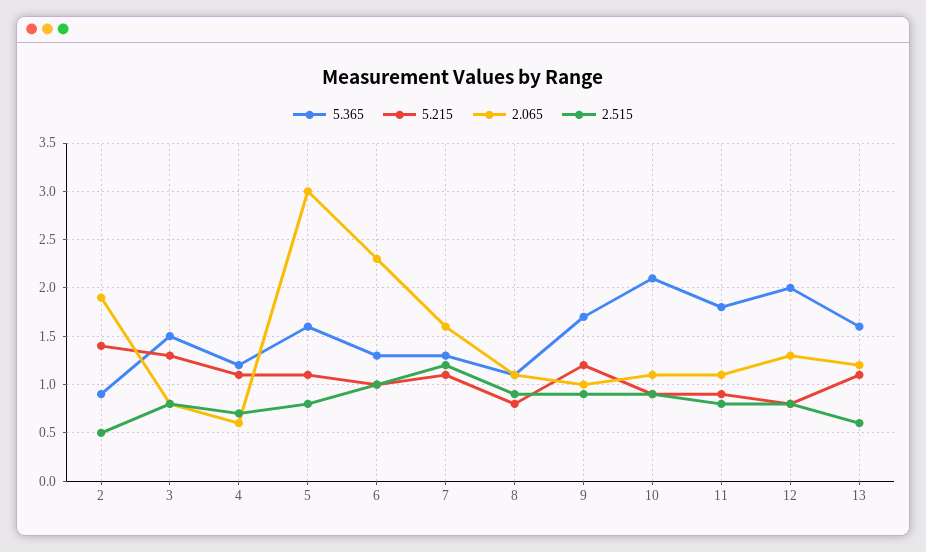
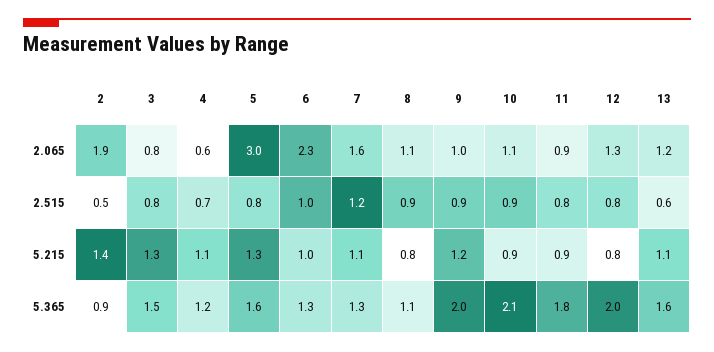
  {
    "5.365": {
      "2": 0.9,
      "3": 1.5,
      "4": 1.2,
      "5": 1.6,
      "6": 1.3,
      "7": 1.3,
      "8": 1.1,
-     "9": 1.7,
+     "9": 2,
      "10": 2.1,
      "11": 1.8,
      "12": 2,
      "13": 1.6
    },
    "5.215": {
      "2": 1.4,
      "3": 1.3,
      "4": 1.1,
-     "5": 1.1,
+     "5": 1.3,
      "6": 1,
      "7": 1.1,
      "8": 0.8,
      "9": 1.2,
      "10": 0.9,
      "11": 0.9,
      "12": 0.8,
      "13": 1.1
    },
    "2.065": {
      "2": 1.9,
      "3": 0.8,
      "4": 0.6,
      "5": 3,
      "6": 2.3,
      "7": 1.6,
      "8": 1.1,
      "9": 1,
      "10": 1.1,
-     "11": 1.1,
+     "11": 0.9,
      "12": 1.3,
      "13": 1.2
    },
    "2.515": {
      "2": 0.5,
      "3": 0.8,
      "4": 0.7,
      "5": 0.8,
      "6": 1,
      "7": 1.2,
      "8": 0.9,
      "9": 0.9,
      "10": 0.9,
      "11": 0.8,
      "12": 0.8,
      "13": 0.6
    }
  }

